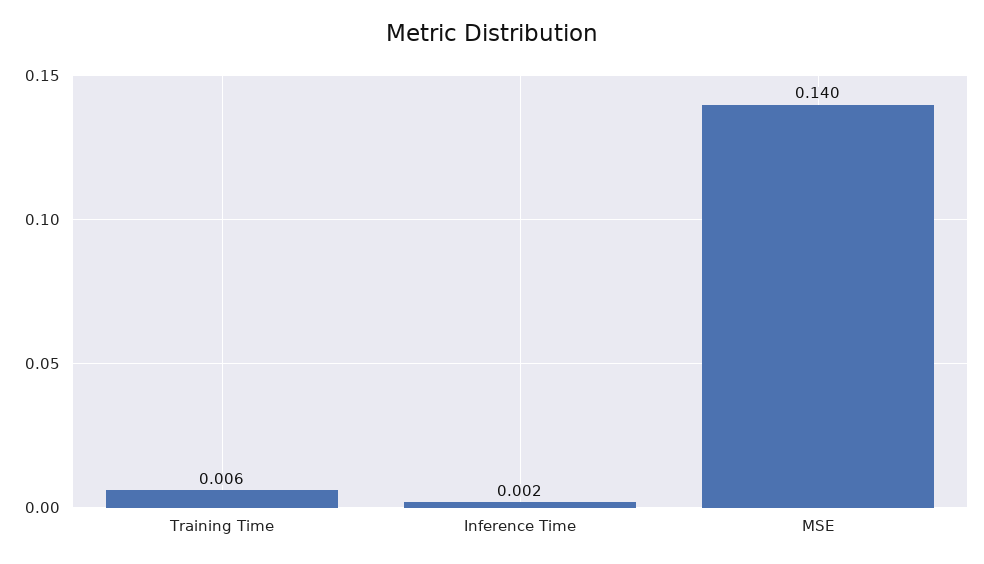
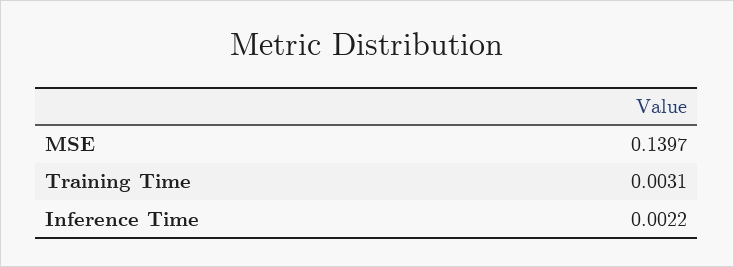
  {
-   "Training Time": 0.006,
+   "Training Time": 0.0031,
    "Inference Time": 0.0022,
    "MSE": 0.1397
  }

